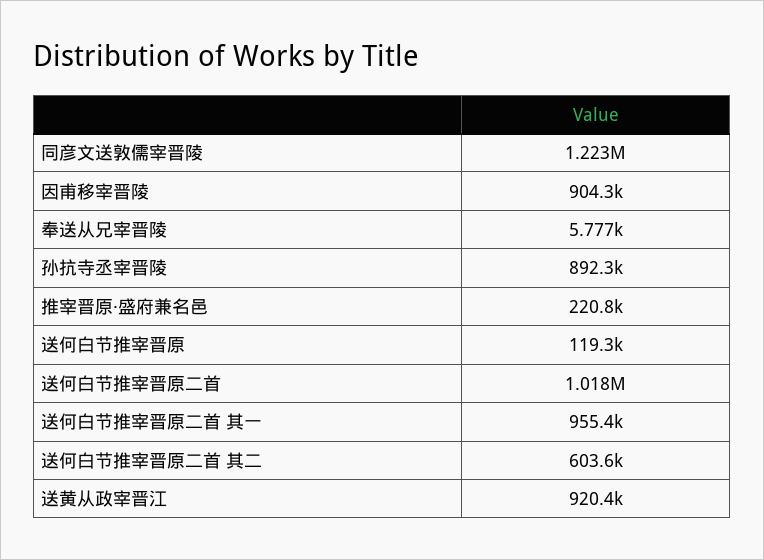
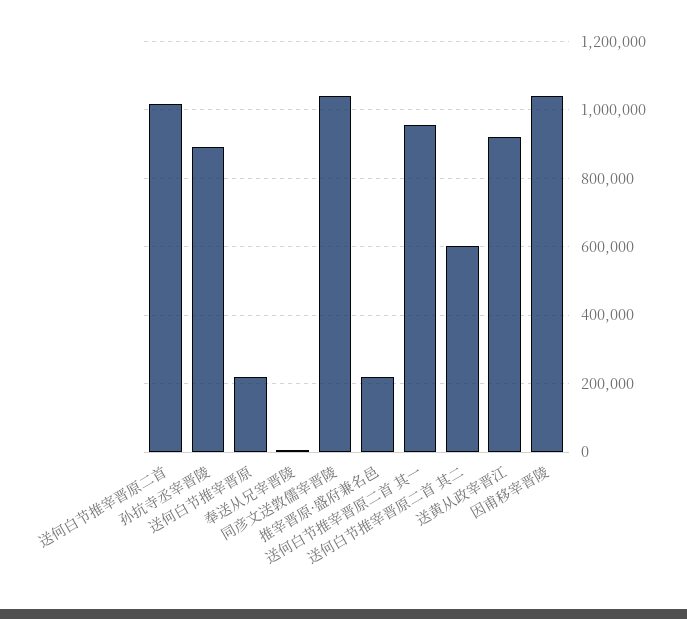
  {
-   "同彦文送敦儒宰晋陵": 1223000,
+   "同彦文送敦儒宰晋陵": 1040000,
-   "因甫移宰晋陵": 904300,
+   "因甫移宰晋陵": 1040000,
    "奉送从兄宰晋陵": 5777,
    "孙抗寺丞宰晋陵": 892300,
    "推宰晋原·盛府兼名邑": 220800,
-   "送何白节推宰晋原": 119300,
+   "送何白节推宰晋原": 220000,
    "送何白节推宰晋原二首": 1018000,
    "送何白节推宰晋原二首 其一": 955400,
    "送何白节推宰晋原二首 其二": 603600,
    "送黄从政宰晋江": 920400
  }

